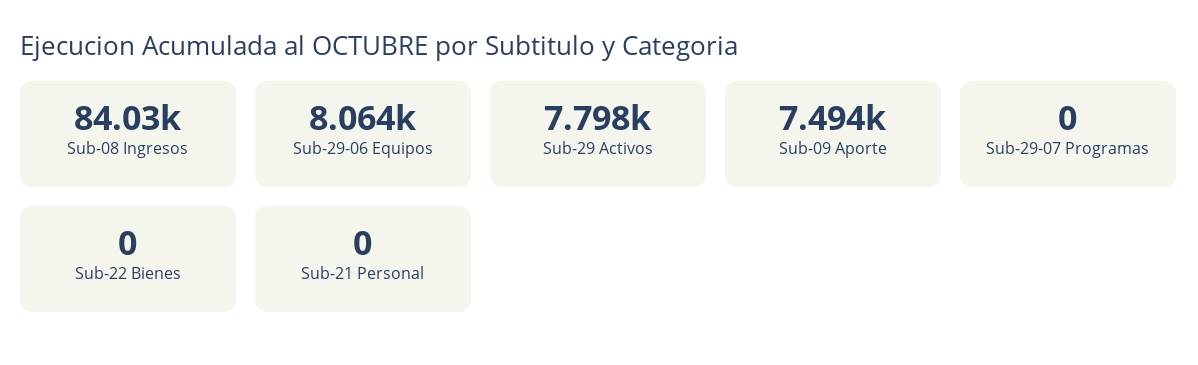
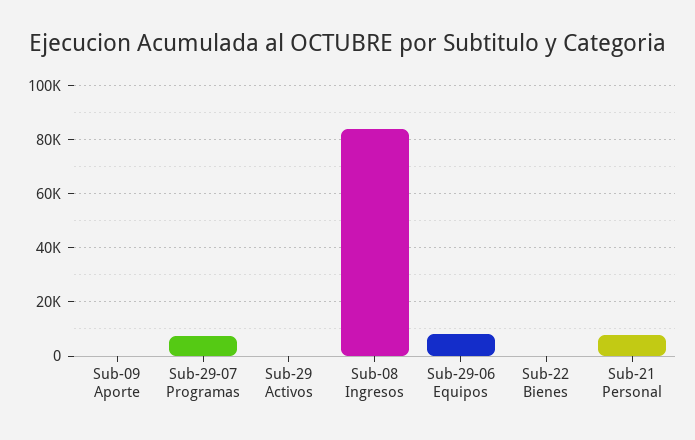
  {
    "Sub-08 Ingresos": 84030,
    "Sub-29-06 Equipos": 8064,
-   "Sub-29 Activos": 7798,
+   "Sub-29 Activos": 0,
-   "Sub-09 Aporte": 7494,
+   "Sub-09 Aporte": 0,
-   "Sub-29-07 Programas": 0,
+   "Sub-29-07 Programas": 7500,
    "Sub-22 Bienes": 0,
-   "Sub-21 Personal": 0
+   "Sub-21 Personal": 7500
  }

